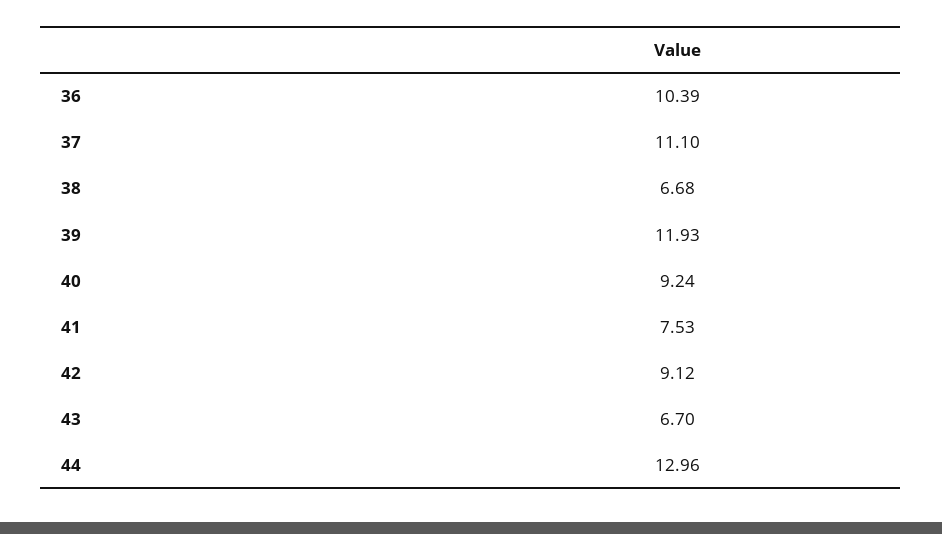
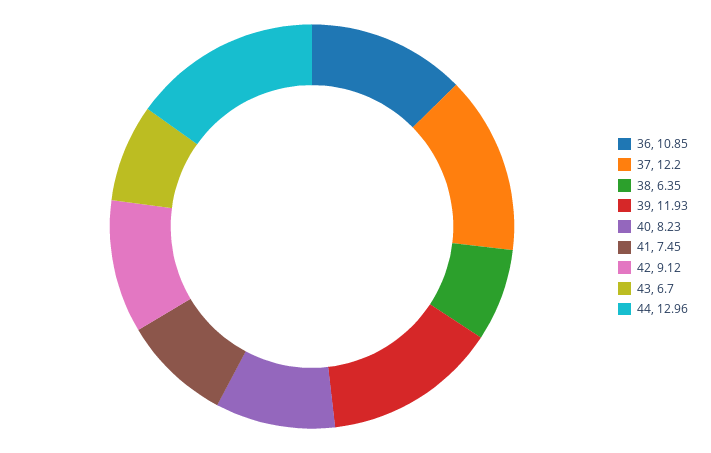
  {
-   "36": 10.39,
+   "36": 10.85,
-   "37": 11.1,
+   "37": 12.2,
-   "38": 6.68,
+   "38": 6.35,
    "39": 11.93,
-   "40": 9.24,
+   "40": 8.23,
-   "41": 7.53,
+   "41": 7.45,
    "42": 9.12,
    "43": 6.7,
    "44": 12.96
  }

